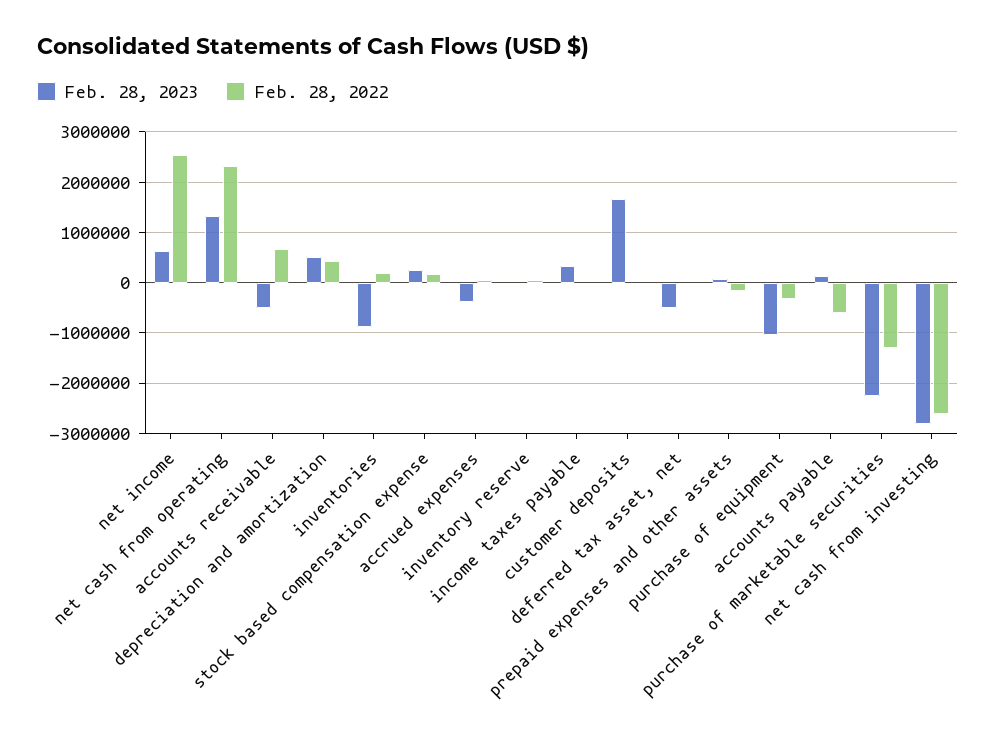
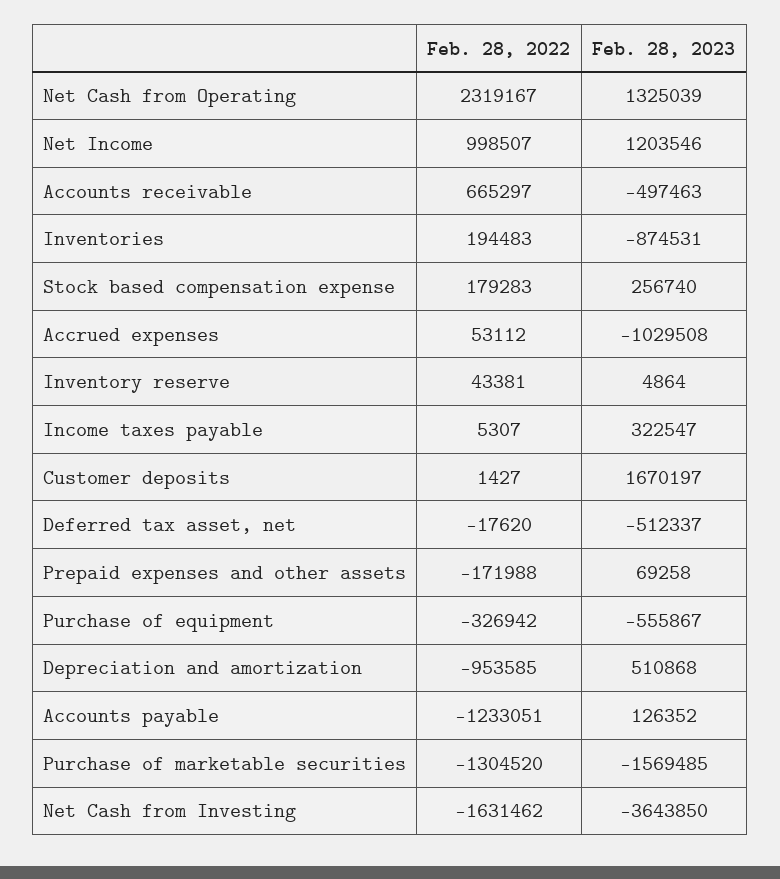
  {
    "Feb. 28, 2023": {
-     "net income": 600000,
+     "net income": 1203546,
      "net cash from operating": 1325039,
      "accounts receivable": -497463,
      "depreciation and amortization": 510868,
      "inventories": -874531,
      "stock based compensation expense": 256740,
-     "accrued expenses": -400000,
+     "accrued expenses": -1029508,
      "inventory reserve": 4864,
      "income taxes payable": 322547,
      "customer deposits": 1670197,
      "deferred tax asset, net": -512337,
      "prepaid expenses and other assets": 69258,
-     "purchase of equipment": -1000000,
+     "purchase of equipment": -555867,
      "accounts payable": 126352,
-     "purchase of marketable securities": -2200000,
+     "purchase of marketable securities": -1569485,
-     "net cash from investing": -2800000
+     "net cash from investing": -3643850
    },
    "Feb. 28, 2022": {
-     "net income": 2600000,
+     "net income": 998507,
      "net cash from operating": 2319167,
      "accounts receivable": 665297,
-     "depreciation and amortization": 400000,
+     "depreciation and amortization": -953585,
      "inventories": 194483,
      "stock based compensation expense": 179283,
      "accrued expenses": 53112,
      "inventory reserve": 43381,
      "income taxes payable": 5307,
      "customer deposits": 1427,
      "deferred tax asset, net": -17620,
      "prepaid expenses and other assets": -171988,
      "purchase of equipment": -326942,
-     "accounts payable": -600000,
+     "accounts payable": -1233051,
      "purchase of marketable securities": -1304520,
-     "net cash from investing": -2600000
+     "net cash from investing": -1631462
    }
  }

